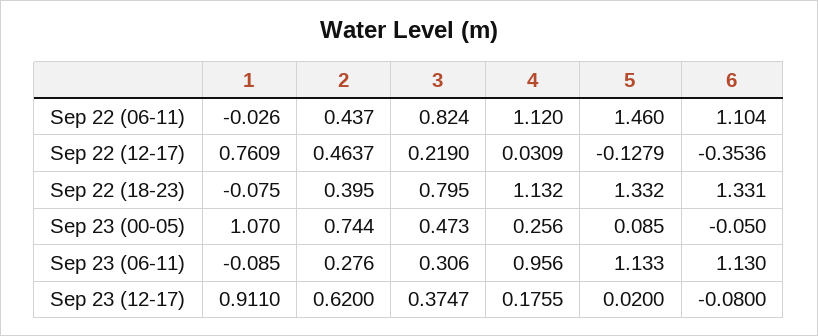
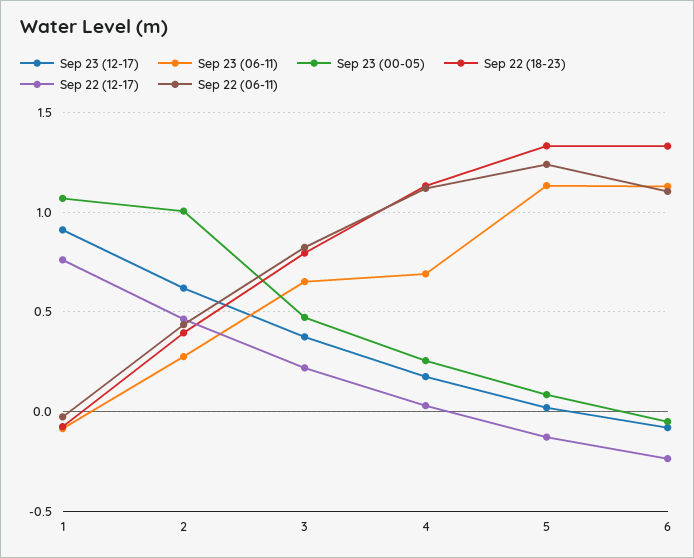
  {
    "Sep 22 (06-11)": {
      "1": -0.026,
      "2": 0.437,
      "3": 0.824,
      "4": 1.12,
-     "5": 1.46,
+     "5": 1.25,
      "6": 1.104
    },
    "Sep 22 (12-17)": {
      "1": 0.7609,
      "2": 0.4637,
      "3": 0.219,
      "4": 0.0309,
      "5": -0.1279,
-     "6": -0.3536
+     "6": -0.25
    },
    "Sep 22 (18-23)": {
      "1": -0.075,
      "2": 0.395,
      "3": 0.795,
      "4": 1.132,
      "5": 1.332,
      "6": 1.331
    },
    "Sep 23 (00-05)": {
      "1": 1.07,
-     "2": 0.744,
+     "2": 1,
      "3": 0.473,
      "4": 0.256,
      "5": 0.085,
      "6": -0.05
    },
    "Sep 23 (06-11)": {
      "1": -0.085,
      "2": 0.276,
-     "3": 0.306,
+     "3": 0.65,
-     "4": 0.956,
+     "4": 0.7,
      "5": 1.133,
      "6": 1.13
    },
    "Sep 23 (12-17)": {
      "1": 0.911,
      "2": 0.62,
      "3": 0.3747,
      "4": 0.1755,
      "5": 0.02,
      "6": -0.08
    }
  }

